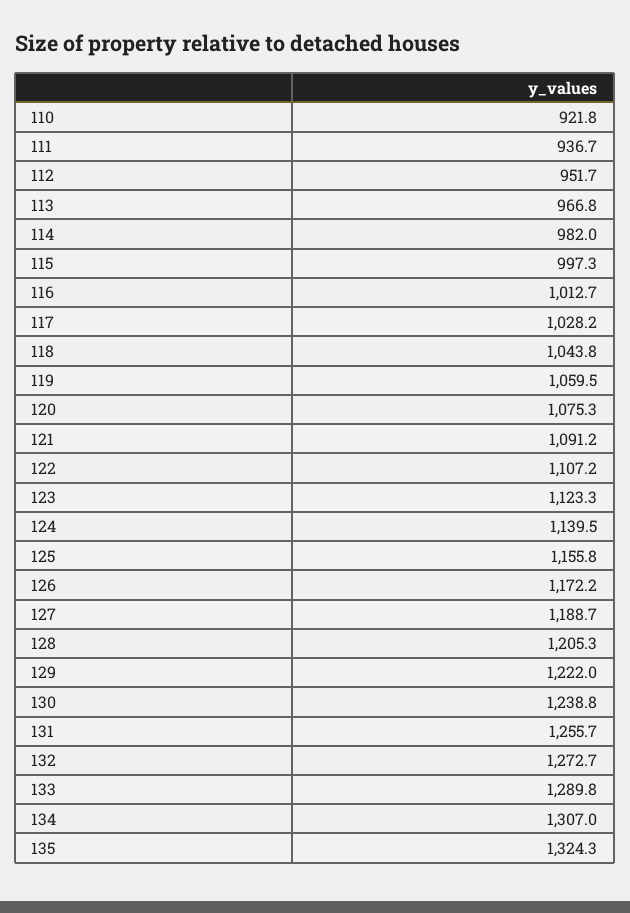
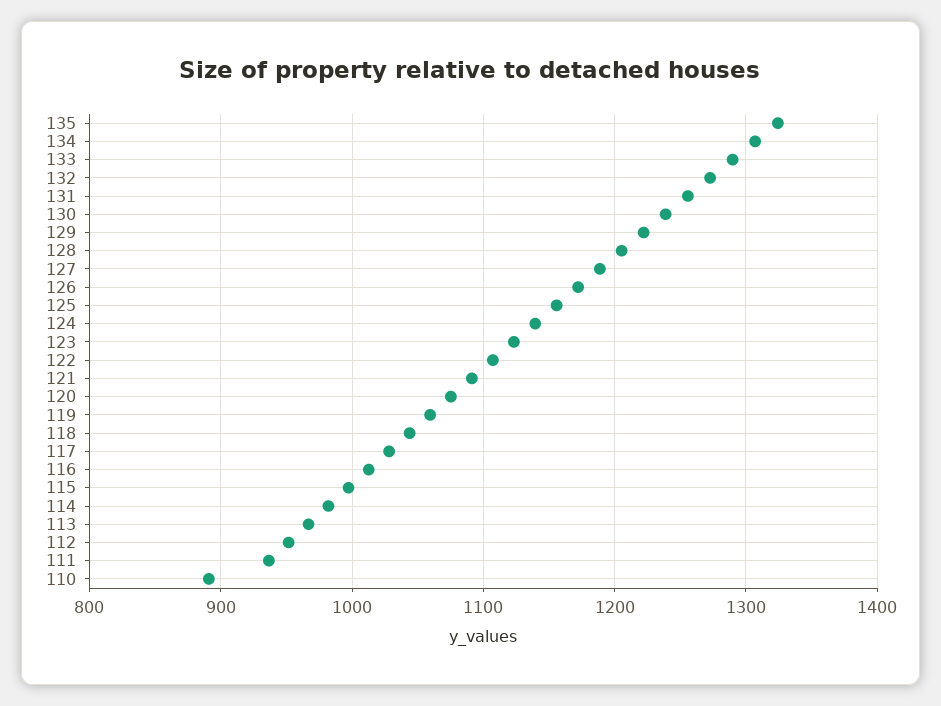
  {
-   "110": 921.8,
+   "110": 890,
    "111": 936.7,
    "112": 951.7,
    "113": 966.8,
    "114": 982,
    "115": 997.3,
    "116": 1012.7,
    "117": 1028.2,
    "118": 1043.8,
    "119": 1059.5,
    "120": 1075.3,
    "121": 1091.2,
    "122": 1107.2,
    "123": 1123.3,
    "124": 1139.5,
    "125": 1155.8,
    "126": 1172.2,
    "127": 1188.7,
    "128": 1205.3,
    "129": 1222,
    "130": 1238.8,
    "131": 1255.7,
    "132": 1272.7,
    "133": 1289.8,
    "134": 1307,
    "135": 1324.3
  }

